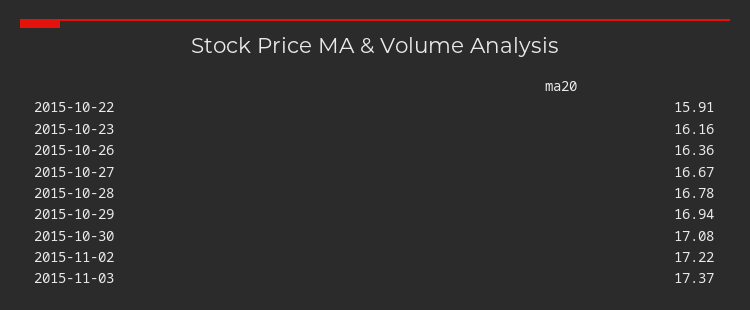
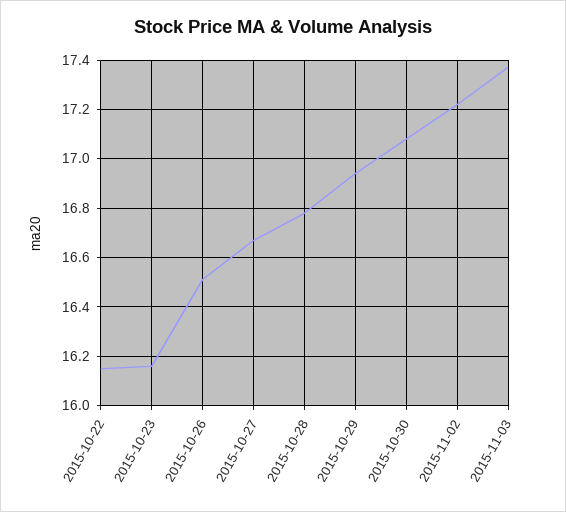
  {
-   "2015-10-22": 15.91,
+   "2015-10-22": 16.15,
    "2015-10-23": 16.16,
-   "2015-10-26": 16.36,
+   "2015-10-26": 16.5,
    "2015-10-27": 16.67,
    "2015-10-28": 16.78,
    "2015-10-29": 16.94,
    "2015-10-30": 17.08,
    "2015-11-02": 17.22,
    "2015-11-03": 17.37
  }

